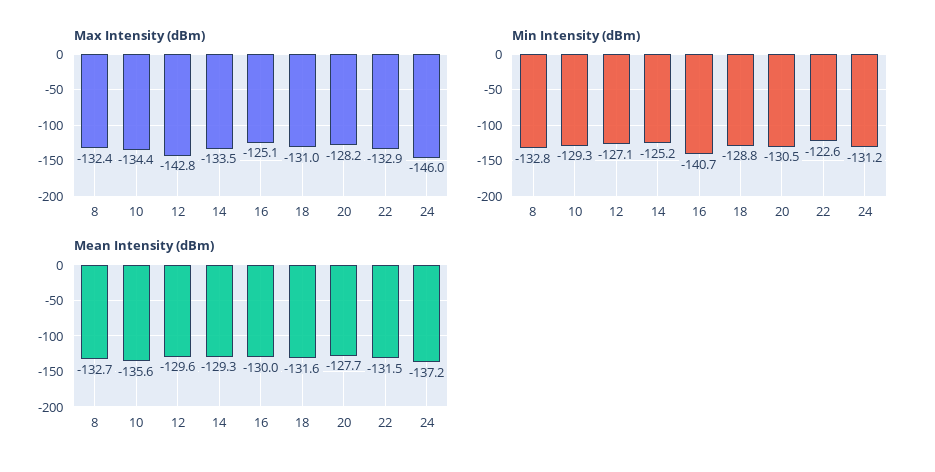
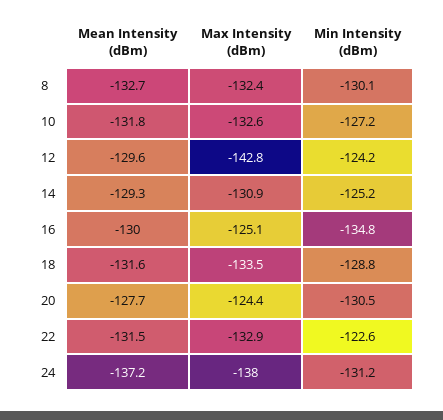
  {
    "Max Intensity (dBm)": {
      "8": -132.4,
-     "10": -134.4,
+     "10": -132.6,
      "12": -142.8,
-     "14": -133.5,
+     "14": -130.9,
      "16": -125.1,
-     "18": -131,
+     "18": -133.5,
-     "20": -128.2,
+     "20": -124.4,
      "22": -132.9,
-     "24": -146
+     "24": -138
    },
    "Min Intensity (dBm)": {
-     "8": -132.8,
+     "8": -130.1,
-     "10": -129.3,
+     "10": -127.2,
-     "12": -127.1,
+     "12": -124.2,
      "14": -125.2,
-     "16": -140.7,
+     "16": -134.8,
      "18": -128.8,
      "20": -130.5,
      "22": -122.6,
      "24": -131.2
    },
    "Mean Intensity (dBm)": {
      "8": -132.7,
-     "10": -135.6,
+     "10": -131.8,
      "12": -129.6,
      "14": -129.3,
      "16": -130,
      "18": -131.6,
      "20": -127.7,
      "22": -131.5,
      "24": -137.2
    }
  }

